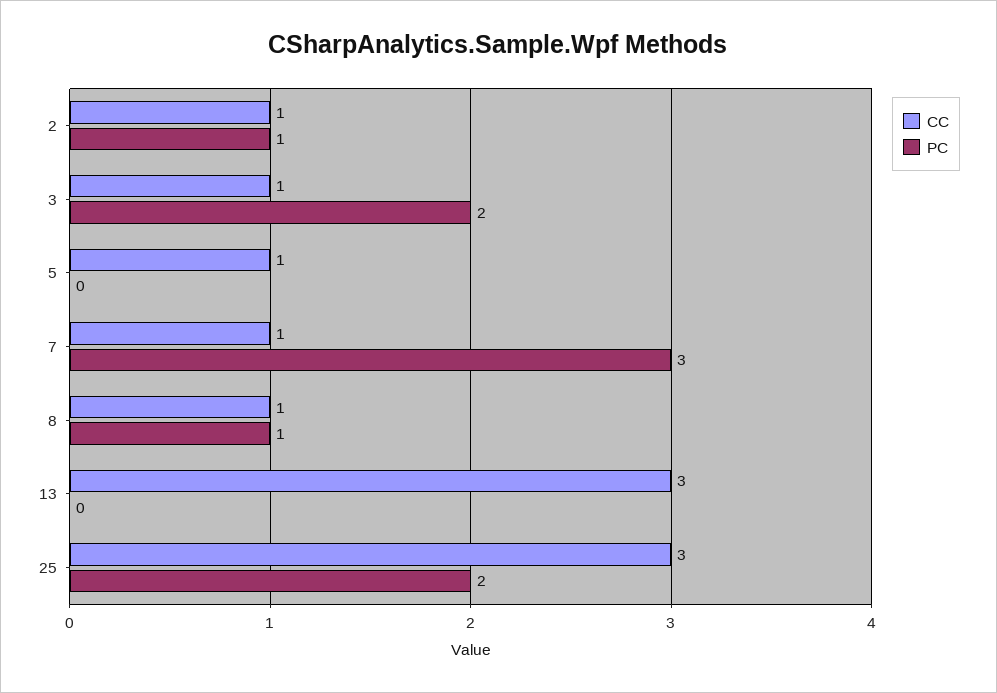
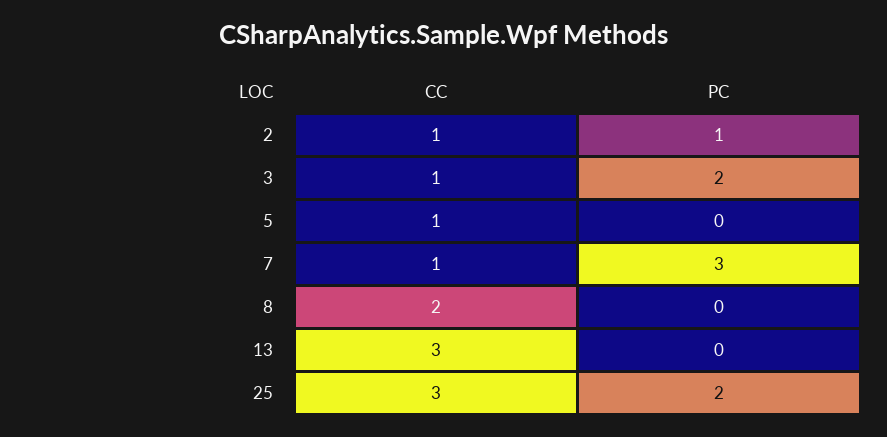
  {
    "CC": {
      "2": 1,
      "3": 1,
      "5": 1,
      "7": 1,
-     "8": 1,
+     "8": 2,
      "13": 3,
      "25": 3
    },
    "PC": {
      "2": 1,
      "3": 2,
      "5": 0,
      "7": 3,
-     "8": 1,
+     "8": 0,
      "13": 0,
      "25": 2
    }
  }

